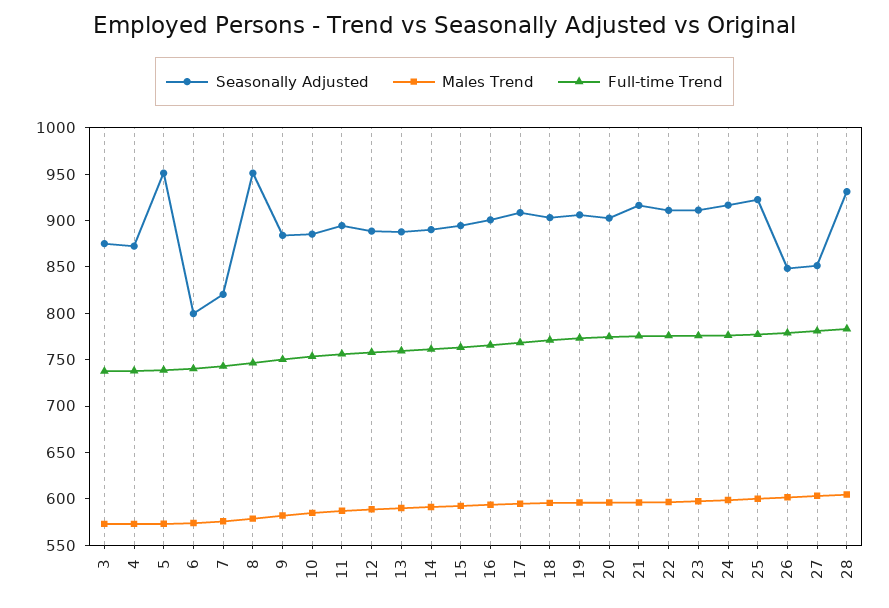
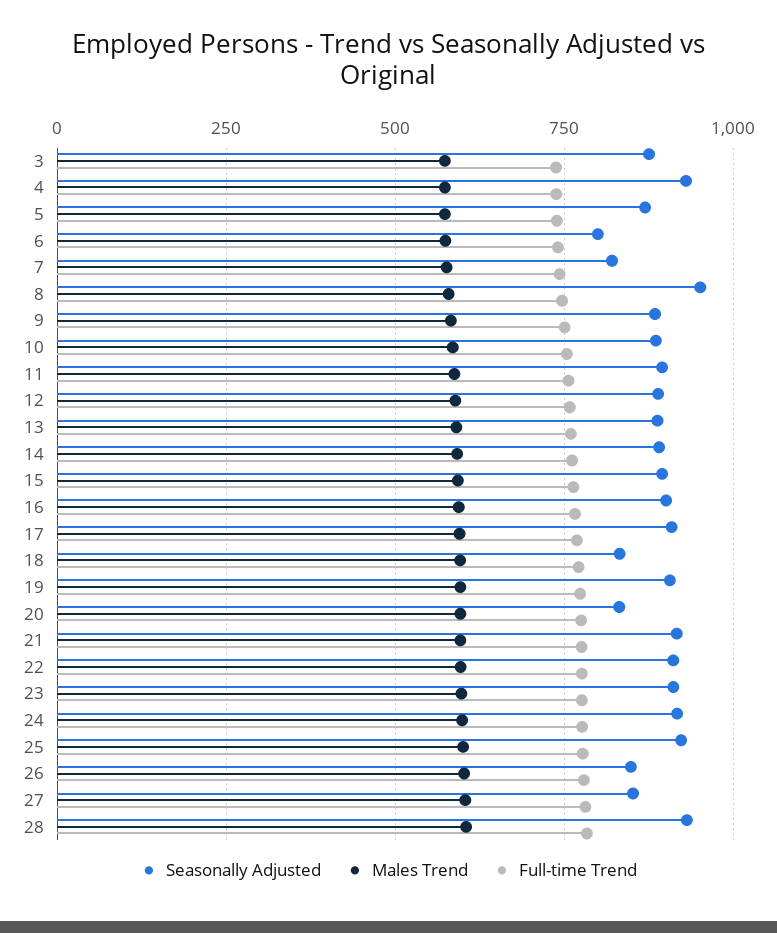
  {
    "Seasonally Adjusted": {
      "3": 880,
-     "4": 870,
+     "4": 925,
-     "5": 950,
+     "5": 875,
      "6": 800,
      "7": 820,
      "8": 950,
      "9": 880,
      "10": 890,
      "11": 890,
      "12": 890,
      "13": 890,
      "14": 890,
      "15": 890,
      "16": 900,
      "17": 910,
-     "18": 900,
+     "18": 825,
      "19": 910,
-     "20": 900,
+     "20": 825,
      "21": 920,
      "22": 910,
      "23": 910,
      "24": 920,
      "25": 920,
      "26": 850,
      "27": 850,
      "28": 930
    },
    "Males Trend": {
      "3": 570,
      "4": 570,
      "5": 570,
      "6": 570,
      "7": 580,
      "8": 580,
      "9": 580,
      "10": 580,
      "11": 590,
      "12": 590,
      "13": 590,
      "14": 590,
      "15": 590,
      "16": 590,
      "17": 590,
      "18": 600,
      "19": 600,
      "20": 600,
      "21": 600,
      "22": 600,
      "23": 600,
      "24": 600,
      "25": 600,
      "26": 600,
      "27": 600,
      "28": 600
    },
    "Full-time Trend": {
      "3": 740,
      "4": 740,
      "5": 740,
      "6": 740,
      "7": 740,
      "8": 750,
      "9": 750,
      "10": 750,
      "11": 760,
      "12": 760,
      "13": 760,
      "14": 760,
      "15": 760,
      "16": 770,
      "17": 770,
      "18": 770,
      "19": 770,
      "20": 770,
      "21": 780,
      "22": 780,
      "23": 780,
      "24": 780,
      "25": 780,
      "26": 780,
      "27": 780,
      "28": 780
    }
  }

